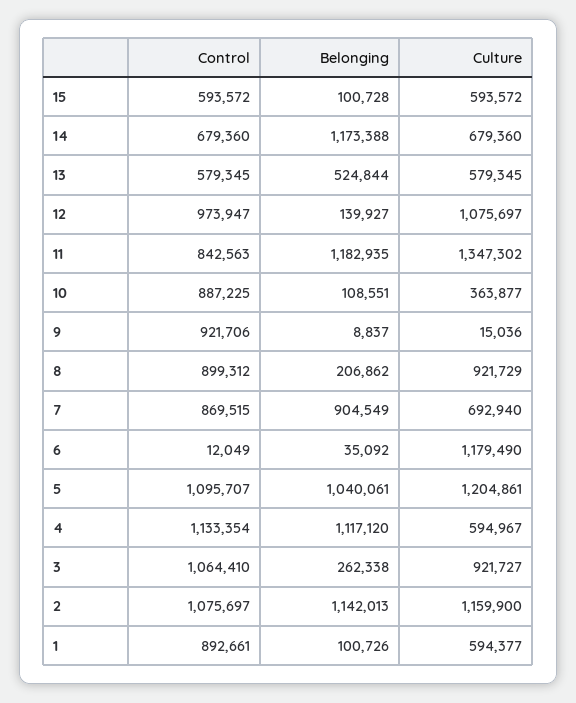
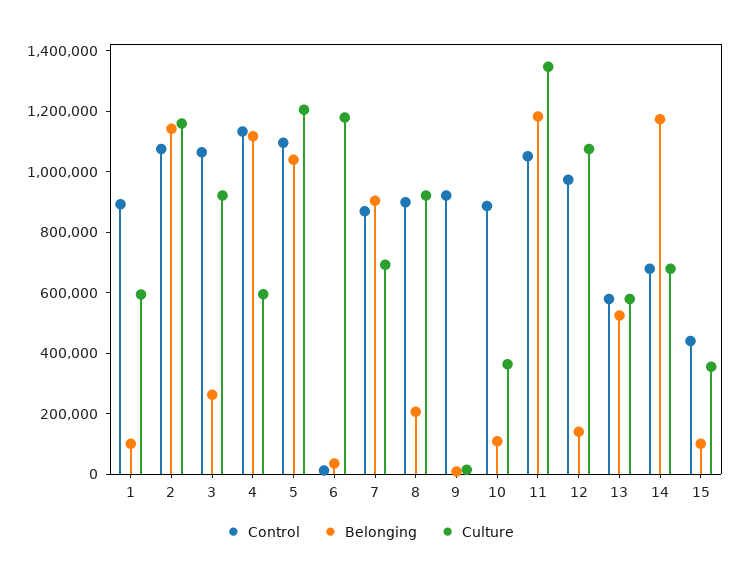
  {
    "Control": {
-     "15": 593572,
+     "15": 450000,
      "14": 679360,
      "13": 579345,
      "12": 973947,
-     "11": 842563,
+     "11": 1050000,
      "10": 887225,
      "9": 921706,
      "8": 899312,
      "7": 869515,
      "6": 12049,
      "5": 1095707,
      "4": 1133354,
      "3": 1064410,
      "2": 1075697,
      "1": 892661
    },
    "Belonging": {
      "15": 100728,
      "14": 1173388,
      "13": 524844,
      "12": 139927,
      "11": 1182935,
      "10": 108551,
      "9": 8837,
      "8": 206862,
      "7": 904549,
      "6": 35092,
      "5": 1040061,
      "4": 1117120,
      "3": 262338,
      "2": 1142013,
      "1": 100726
    },
    "Culture": {
-     "15": 593572,
+     "15": 350000,
      "14": 679360,
      "13": 579345,
      "12": 1075697,
      "11": 1347302,
      "10": 363877,
      "9": 15036,
      "8": 921729,
      "7": 692940,
      "6": 1179490,
      "5": 1204861,
      "4": 594967,
      "3": 921727,
      "2": 1159900,
      "1": 594377
    }
  }

